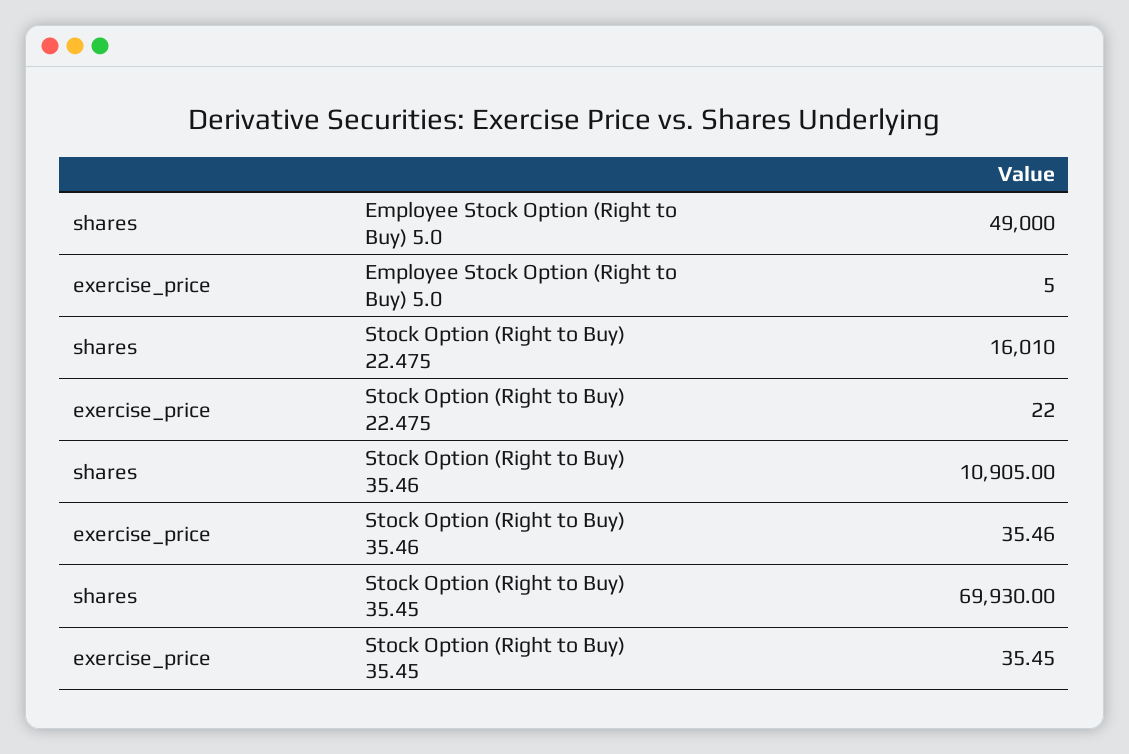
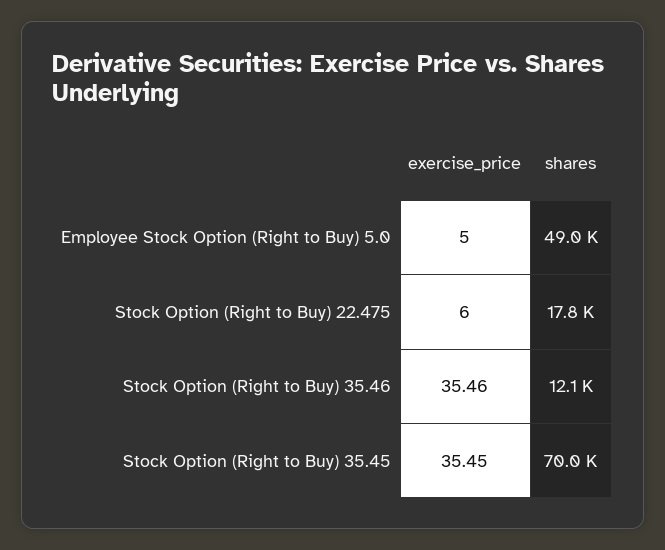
  {
    "shares": {
      "Employee Stock Option (Right to Buy) 5.0": 49000,
-     "Stock Option (Right to Buy) 22.475": 16010,
+     "Stock Option (Right to Buy) 22.475": 17800,
-     "Stock Option (Right to Buy) 35.46": 10905,
+     "Stock Option (Right to Buy) 35.46": 12100,
-     "Stock Option (Right to Buy) 35.45": 69930
+     "Stock Option (Right to Buy) 35.45": 70000
    },
    "exercise_price": {
      "Employee Stock Option (Right to Buy) 5.0": 5,
-     "Stock Option (Right to Buy) 22.475": 22,
+     "Stock Option (Right to Buy) 22.475": 6,
      "Stock Option (Right to Buy) 35.46": 35.46,
      "Stock Option (Right to Buy) 35.45": 35.45
    }
  }

